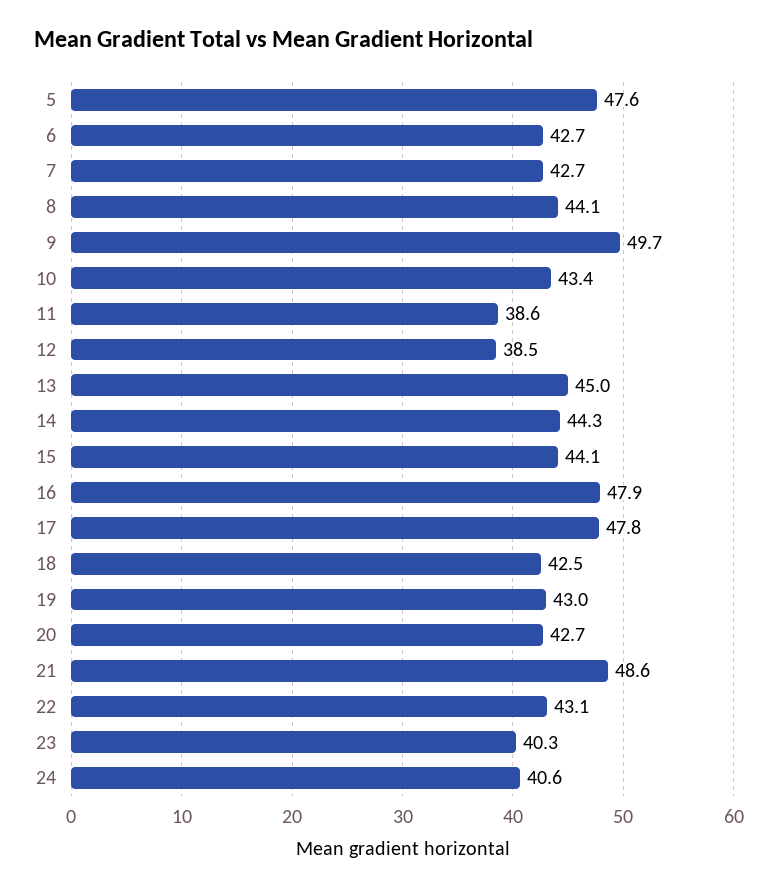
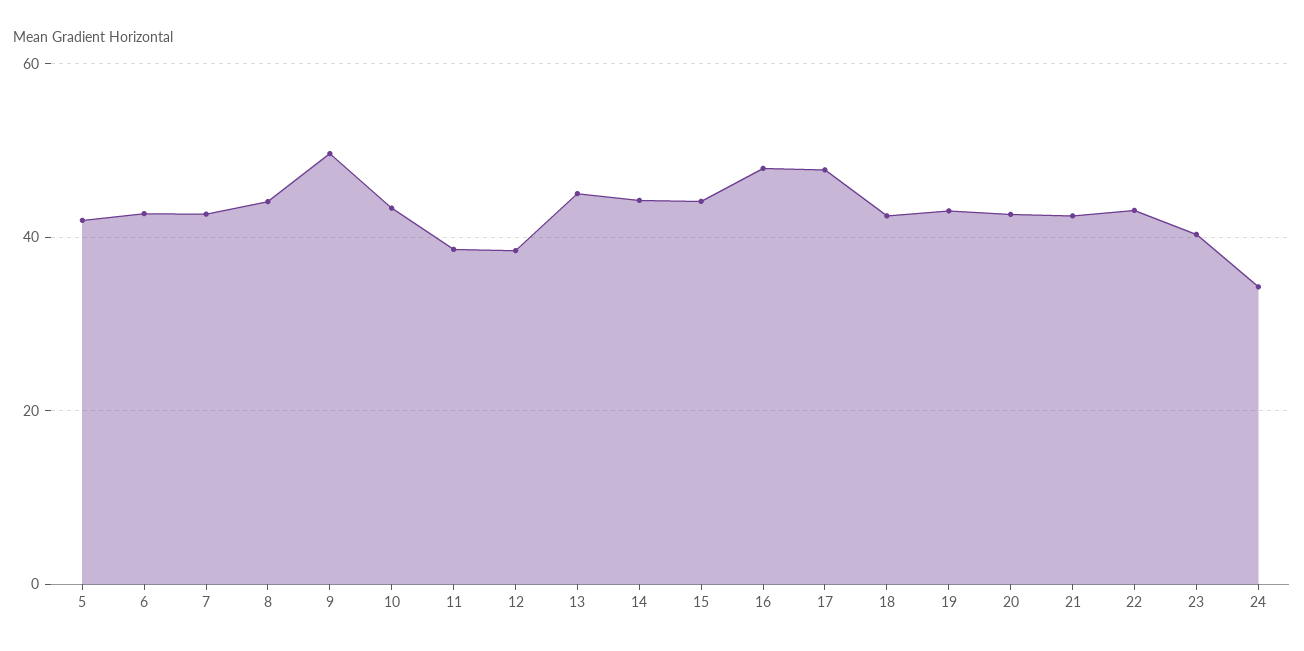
  {
-   "5": 47.6,
+   "5": 42,
    "6": 42.7,
    "7": 42.7,
    "8": 44.1,
    "9": 49.7,
    "10": 43.4,
    "11": 38.6,
    "12": 38.5,
    "13": 45,
    "14": 44.3,
    "15": 44.1,
    "16": 47.9,
    "17": 47.8,
    "18": 42.5,
    "19": 43,
    "20": 42.7,
-   "21": 48.6,
+   "21": 42,
    "22": 43.1,
    "23": 40.3,
-   "24": 40.6
+   "24": 34
  }

